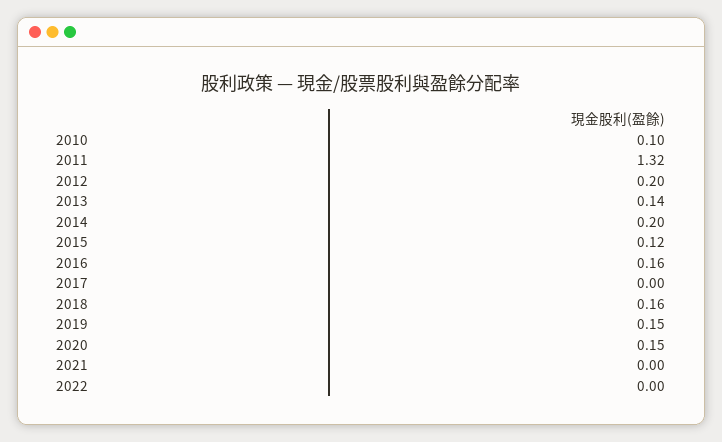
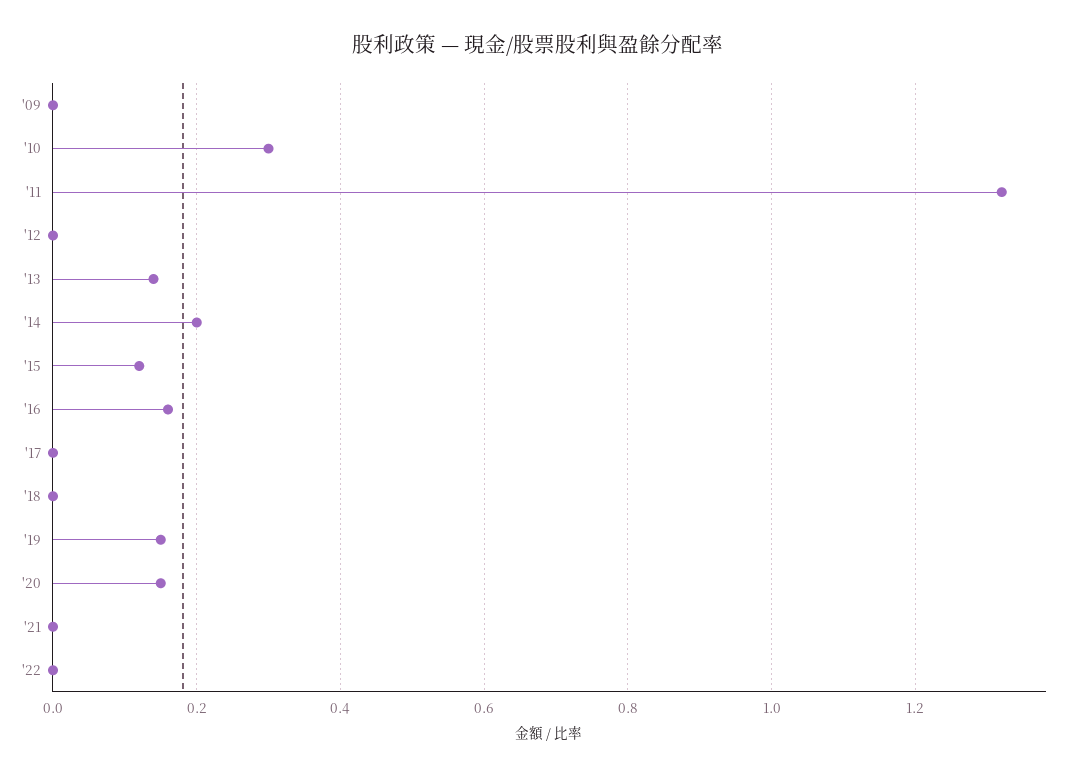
  {
-   "2010": 0.1,
+   "2010": 0.3,
    "2011": 1.32,
-   "2012": 0.2,
+   "2012": 0,
    "2013": 0.14,
    "2014": 0.2,
    "2015": 0.12,
    "2016": 0.16,
    "2017": 0,
-   "2018": 0.16,
+   "2018": 0,
    "2019": 0.15,
    "2020": 0.15,
    "2021": 0,
-   "2022": 0
+   "2022": 0,
+   "'09": 0
  }

